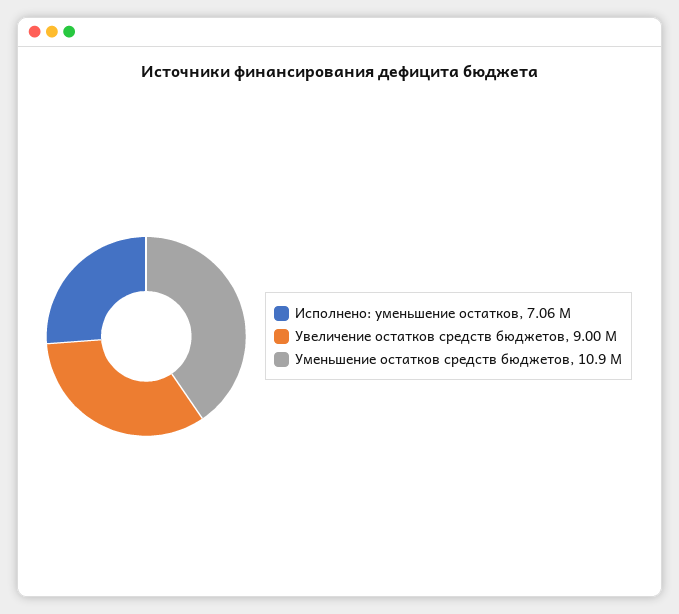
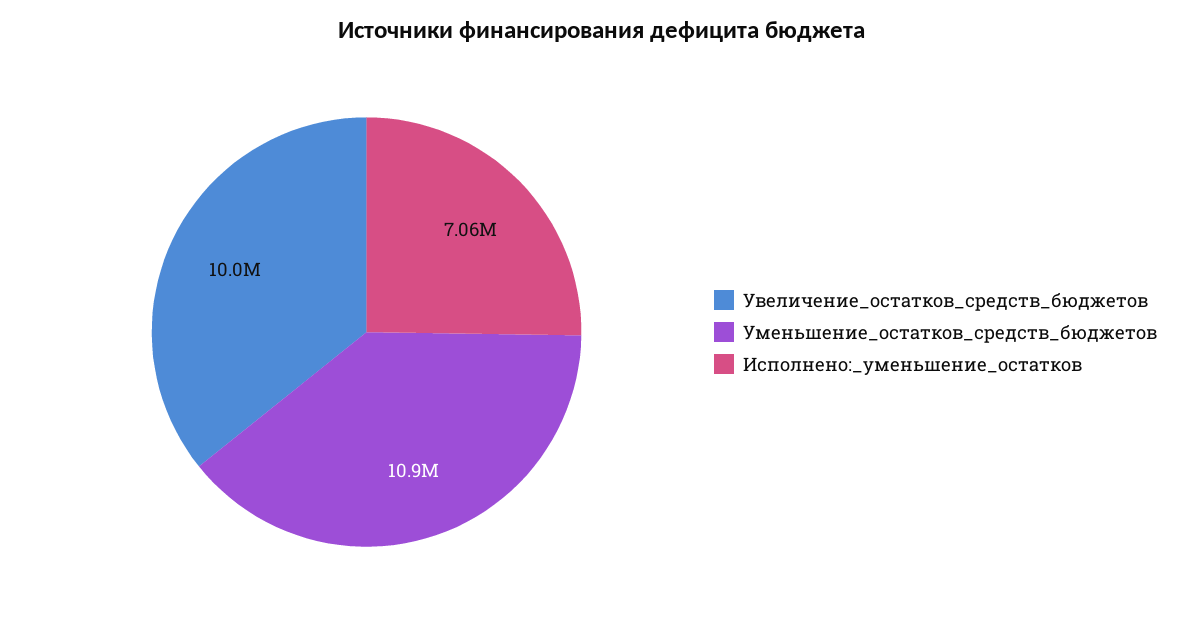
  {
    "Исполнено: уменьшение остатков": 7060000,
-   "Увеличение остатков средств бюджетов": 9000000,
+   "Увеличение остатков средств бюджетов": 10000000,
    "Уменьшение остатков средств бюджетов": 10900000
  }

